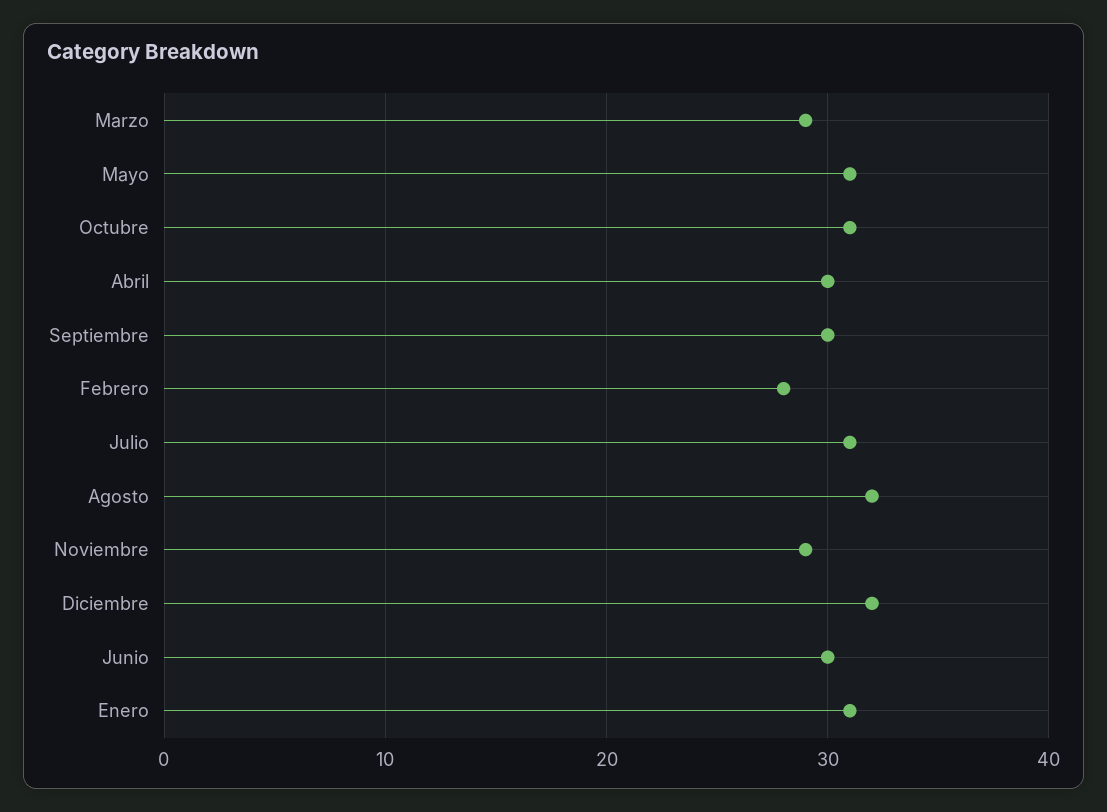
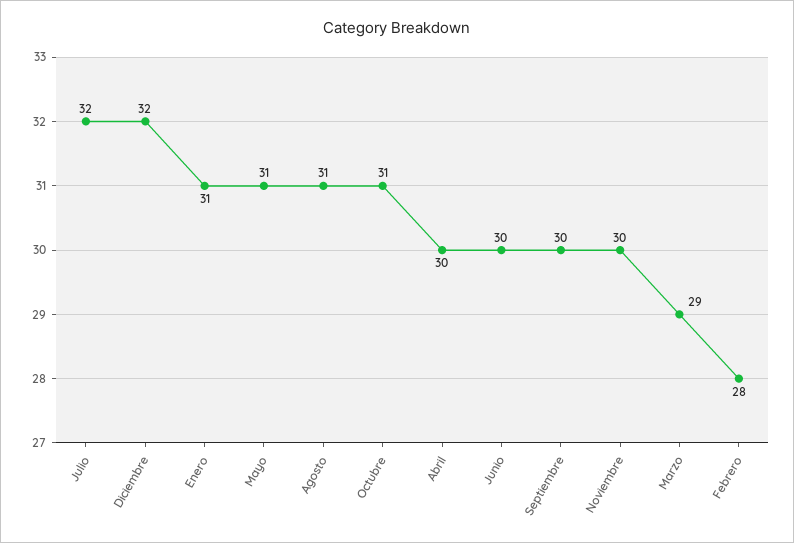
  {
    "Marzo": 29,
    "Mayo": 31,
    "Octubre": 31,
    "Abril": 30,
    "Septiembre": 30,
    "Febrero": 28,
-   "Julio": 31,
+   "Julio": 32,
-   "Agosto": 32,
+   "Agosto": 31,
-   "Noviembre": 29,
+   "Noviembre": 30,
    "Diciembre": 32,
    "Junio": 30,
    "Enero": 31
  }

